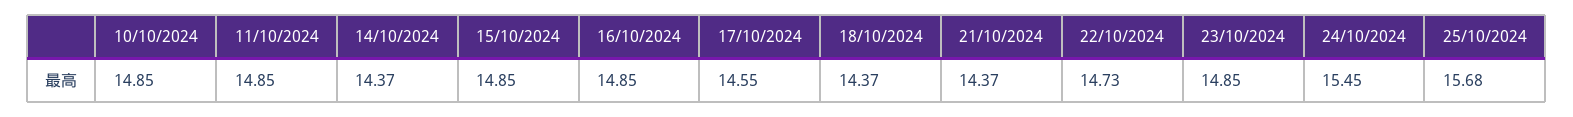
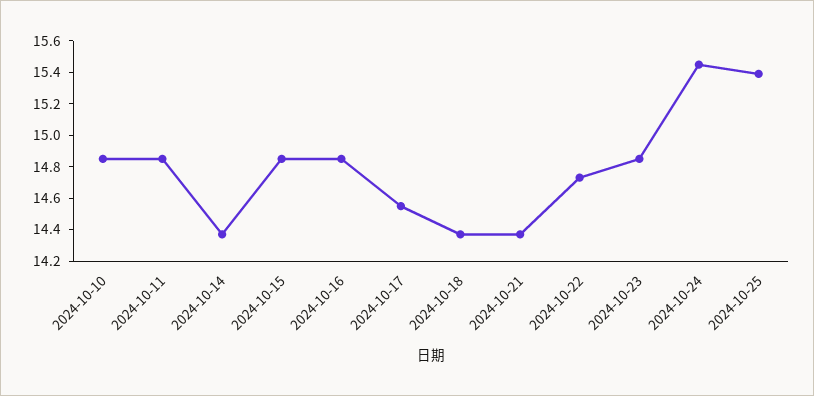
  {
    "10/10/2024": 14.85,
    "11/10/2024": 14.85,
    "14/10/2024": 14.37,
    "15/10/2024": 14.85,
    "16/10/2024": 14.85,
    "17/10/2024": 14.55,
    "18/10/2024": 14.37,
    "21/10/2024": 14.37,
    "22/10/2024": 14.73,
    "23/10/2024": 14.85,
    "24/10/2024": 15.45,
-   "25/10/2024": 15.68
+   "25/10/2024": 15.4
  }

